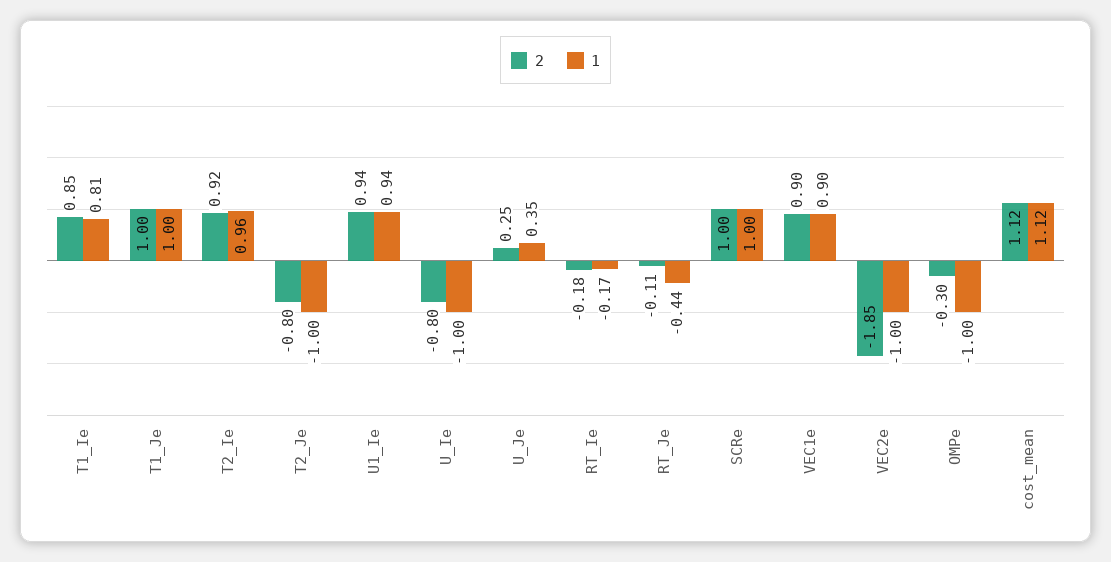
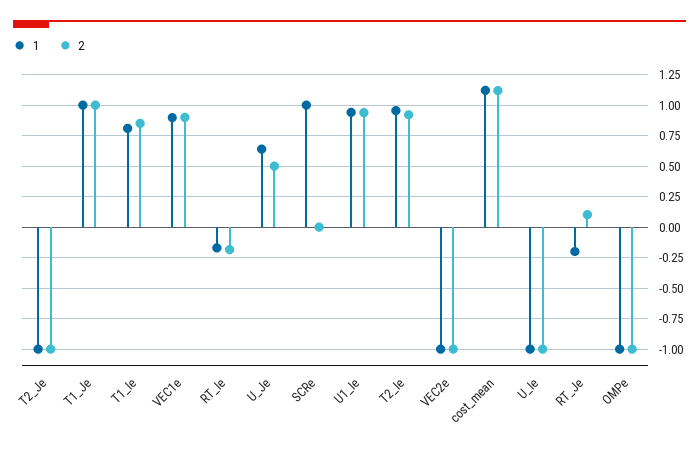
  {
    "2": {
      "T1_Ie": 0.85,
      "T1_Je": 1,
      "T2_Ie": 0.92,
-     "T2_Je": -0.8,
+     "T2_Je": -1,
      "U1_Ie": 0.94,
-     "U_Ie": -0.8,
+     "U_Ie": -1,
-     "U_Je": 0.25,
+     "U_Je": 0.5,
      "RT_Ie": -0.18,
-     "RT_Je": -0.11,
+     "RT_Je": 0.1,
-     "SCRe": 1,
+     "SCRe": 0,
      "VEC1e": 0.9,
-     "VEC2e": -1.85,
+     "VEC2e": -1,
-     "OMPe": -0.3,
+     "OMPe": -1,
      "cost_mean": 1.12
    },
    "1": {
      "T1_Ie": 0.81,
      "T1_Je": 1,
      "T2_Ie": 0.96,
      "T2_Je": -1,
      "U1_Ie": 0.94,
      "U_Ie": -1,
-     "U_Je": 0.35,
+     "U_Je": 0.65,
      "RT_Ie": -0.17,
-     "RT_Je": -0.44,
+     "RT_Je": -0.2,
      "SCRe": 1,
      "VEC1e": 0.9,
      "VEC2e": -1,
      "OMPe": -1,
      "cost_mean": 1.12
    }
  }

